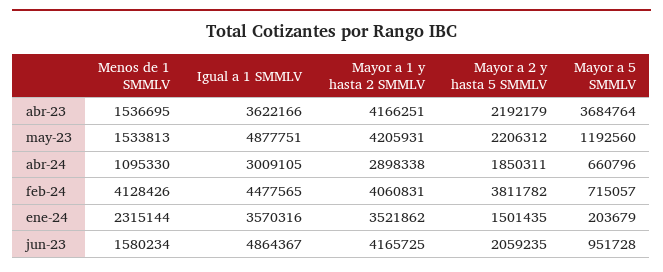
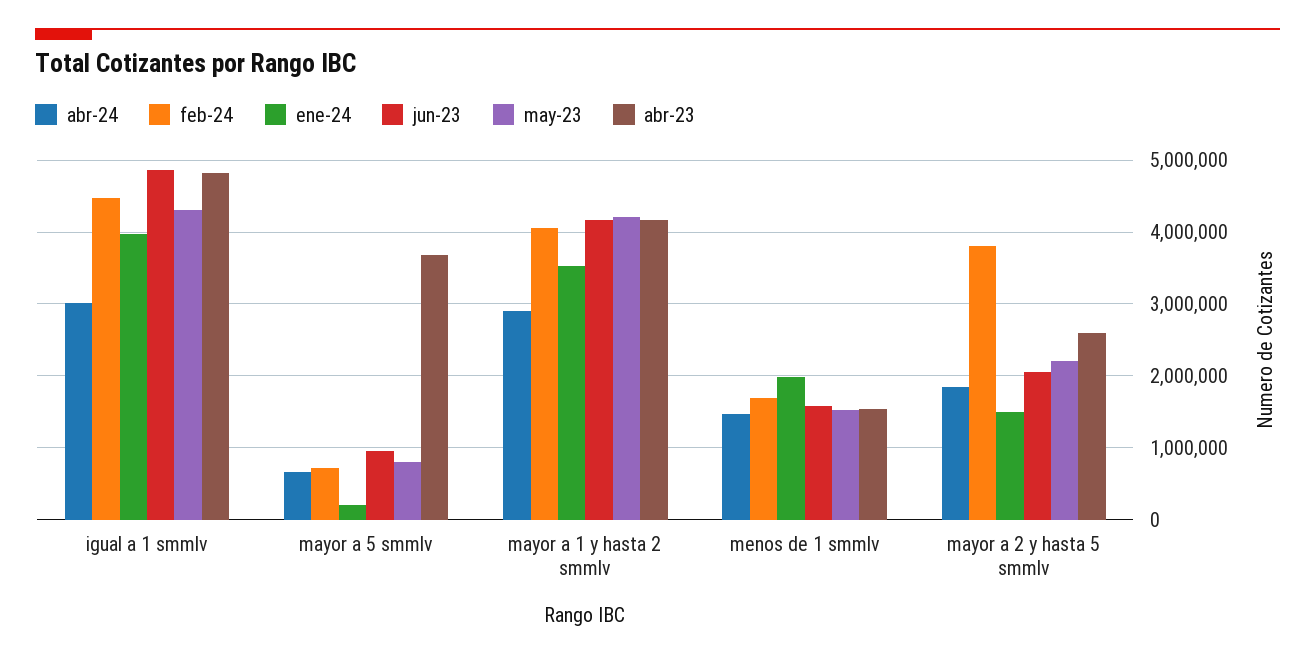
  {
    "abr-23": {
      "Menos de 1 SMMLV": 1536695,
-     "Igual a 1 SMMLV": 3622166,
+     "Igual a 1 SMMLV": 4800000,
      "Mayor a 1 y hasta 2 SMMLV": 4166251,
-     "Mayor a 2 y hasta 5 SMMLV": 2192179,
+     "Mayor a 2 y hasta 5 SMMLV": 2600000,
      "Mayor a 5 SMMLV": 3684764
    },
    "may-23": {
      "Menos de 1 SMMLV": 1533813,
-     "Igual a 1 SMMLV": 4877751,
+     "Igual a 1 SMMLV": 4300000,
      "Mayor a 1 y hasta 2 SMMLV": 4205931,
      "Mayor a 2 y hasta 5 SMMLV": 2206312,
-     "Mayor a 5 SMMLV": 1192560
+     "Mayor a 5 SMMLV": 800000
    },
    "abr-24": {
-     "Menos de 1 SMMLV": 1095330,
+     "Menos de 1 SMMLV": 1500000,
      "Igual a 1 SMMLV": 3009105,
      "Mayor a 1 y hasta 2 SMMLV": 2898338,
      "Mayor a 2 y hasta 5 SMMLV": 1850311,
      "Mayor a 5 SMMLV": 660796
    },
    "feb-24": {
-     "Menos de 1 SMMLV": 4128426,
+     "Menos de 1 SMMLV": 1700000,
      "Igual a 1 SMMLV": 4477565,
      "Mayor a 1 y hasta 2 SMMLV": 4060831,
      "Mayor a 2 y hasta 5 SMMLV": 3811782,
      "Mayor a 5 SMMLV": 715057
    },
    "ene-24": {
-     "Menos de 1 SMMLV": 2315144,
+     "Menos de 1 SMMLV": 2000000,
-     "Igual a 1 SMMLV": 3570316,
+     "Igual a 1 SMMLV": 4000000,
      "Mayor a 1 y hasta 2 SMMLV": 3521862,
      "Mayor a 2 y hasta 5 SMMLV": 1501435,
      "Mayor a 5 SMMLV": 203679
    },
    "jun-23": {
      "Menos de 1 SMMLV": 1580234,
      "Igual a 1 SMMLV": 4864367,
      "Mayor a 1 y hasta 2 SMMLV": 4165725,
      "Mayor a 2 y hasta 5 SMMLV": 2059235,
      "Mayor a 5 SMMLV": 951728
    }
  }

